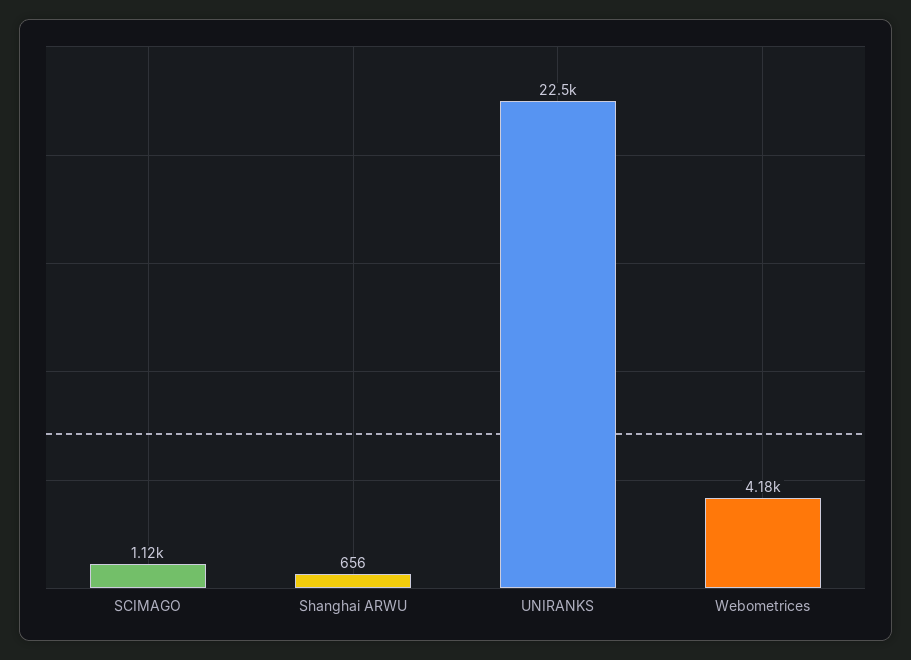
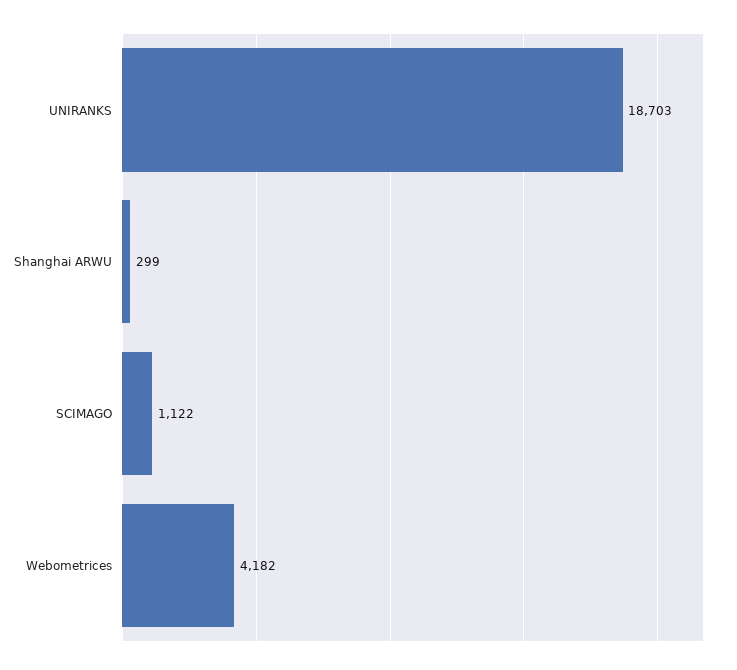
  {
    "SCIMAGO": 1122,
-   "Shanghai ARWU": 656,
+   "Shanghai ARWU": 299,
-   "UNIRANKS": 22500,
+   "UNIRANKS": 18703,
    "Webometrices": 4182
  }

